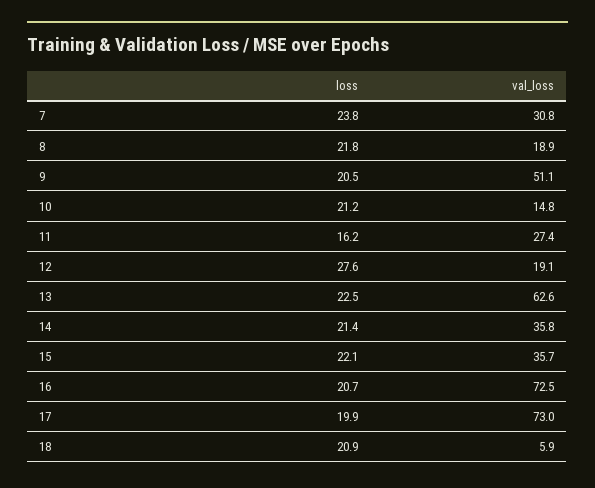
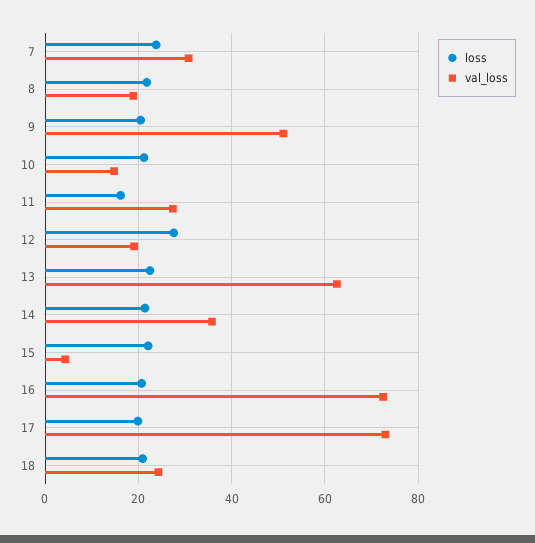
  {
    "loss": {
      "7": 23.8,
      "8": 21.8,
      "9": 20.5,
      "10": 21.2,
      "11": 16.2,
      "12": 27.6,
      "13": 22.5,
      "14": 21.4,
      "15": 22.1,
      "16": 20.7,
      "17": 19.9,
      "18": 20.9
    },
    "val_loss": {
      "7": 30.8,
      "8": 18.9,
      "9": 51.1,
      "10": 14.8,
      "11": 27.4,
      "12": 19.1,
      "13": 62.6,
      "14": 35.8,
-     "15": 35.7,
+     "15": 4,
      "16": 72.5,
      "17": 73,
-     "18": 5.9
+     "18": 24
    }
  }

